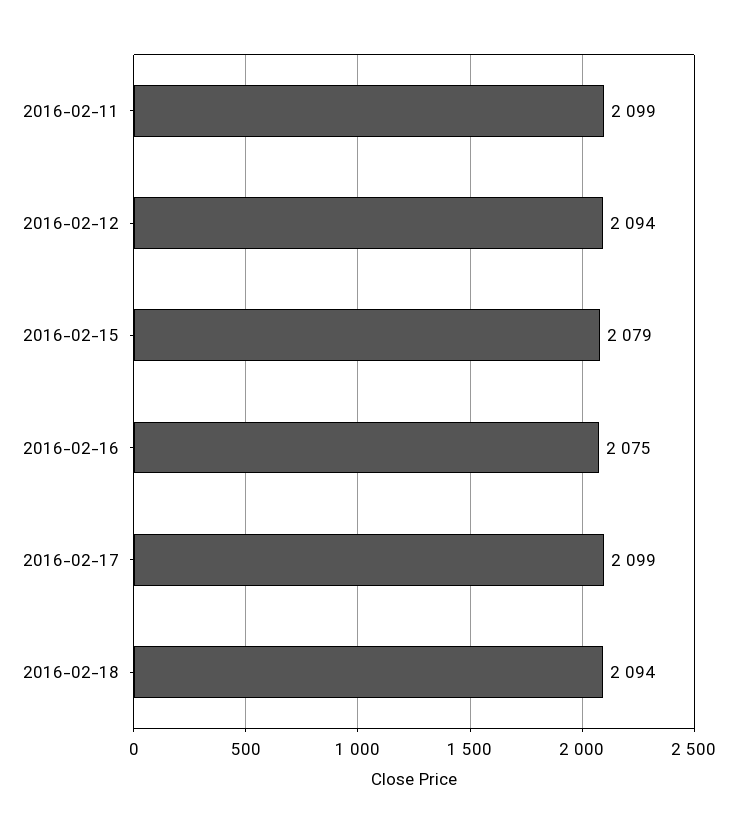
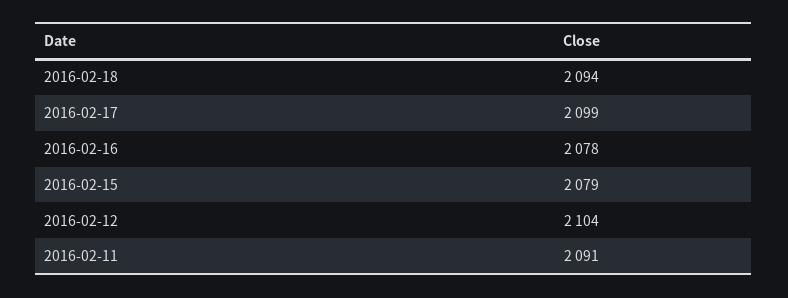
  {
-   "2016-02-11": 2099,
+   "2016-02-11": 2091,
-   "2016-02-12": 2094,
+   "2016-02-12": 2104,
    "2016-02-15": 2079,
-   "2016-02-16": 2075,
+   "2016-02-16": 2078,
    "2016-02-17": 2099,
    "2016-02-18": 2094
  }

